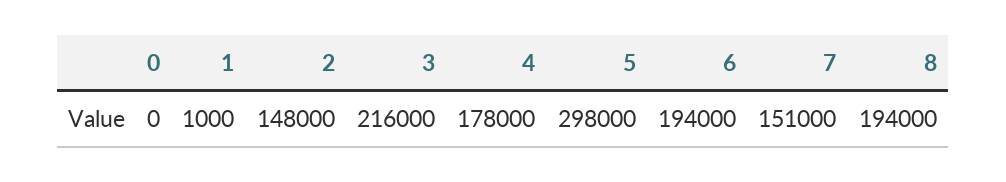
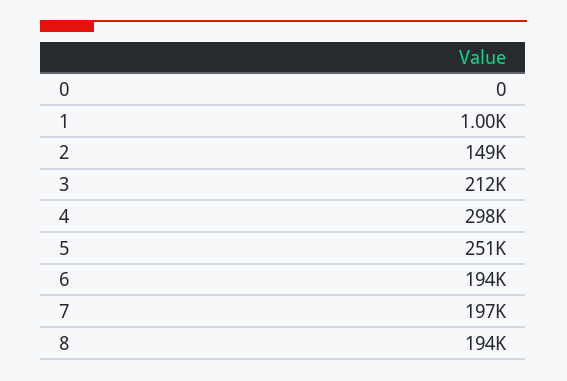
  {
    "0": 0,
    "1": 1000,
-   "2": 148000,
+   "2": 149000,
-   "3": 216000,
+   "3": 212000,
-   "4": 178000,
+   "4": 298000,
-   "5": 298000,
+   "5": 251000,
    "6": 194000,
-   "7": 151000,
+   "7": 197000,
    "8": 194000
  }

